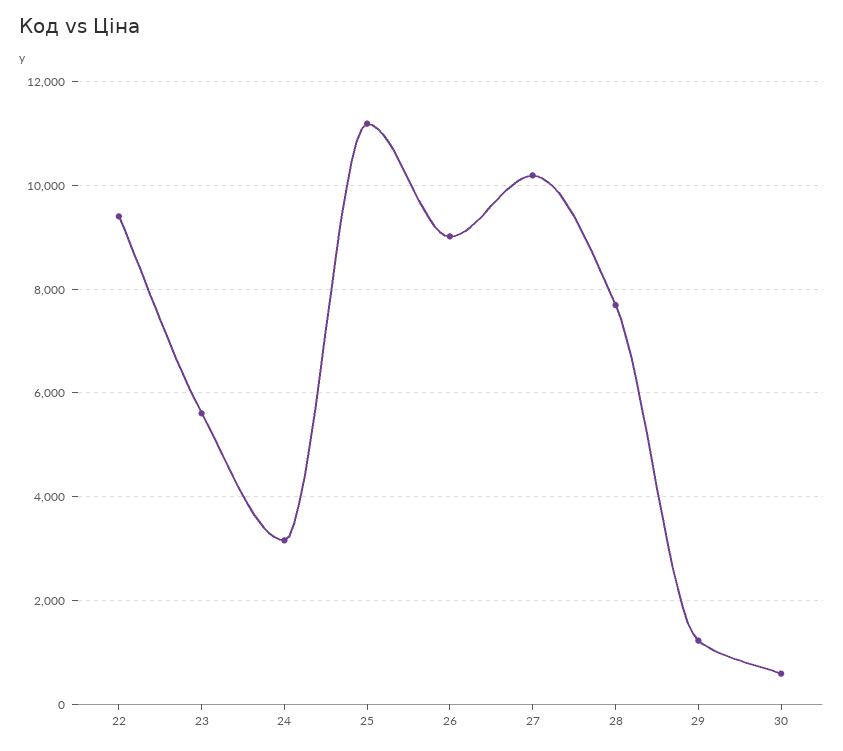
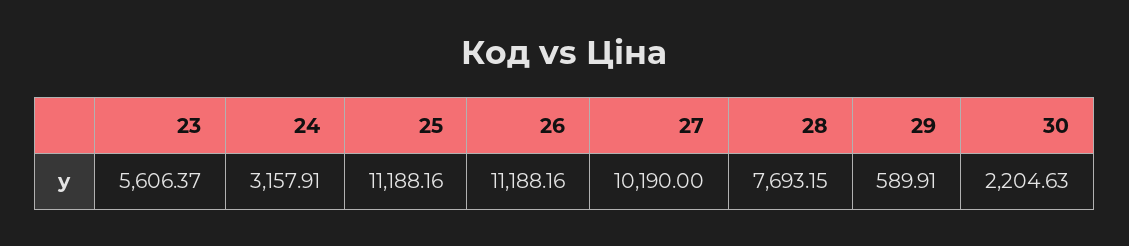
  {
-   "22": 9400,
    "23": 5606.37,
    "24": 3157.91,
    "25": 11188.16,
-   "26": 9000,
+   "26": 11188.16,
    "27": 10190,
    "28": 7693.15,
-   "29": 1200,
+   "29": 589.91,
-   "30": 600
+   "30": 2204.63
  }

